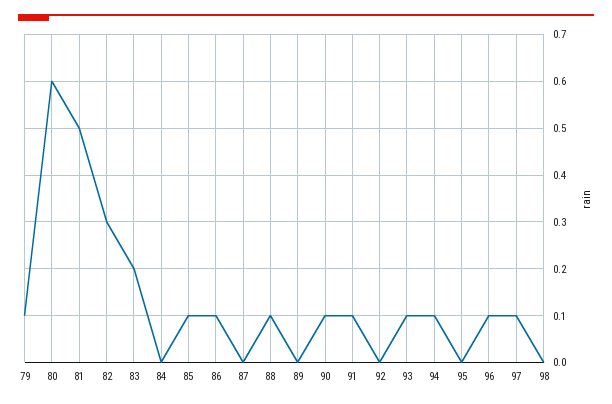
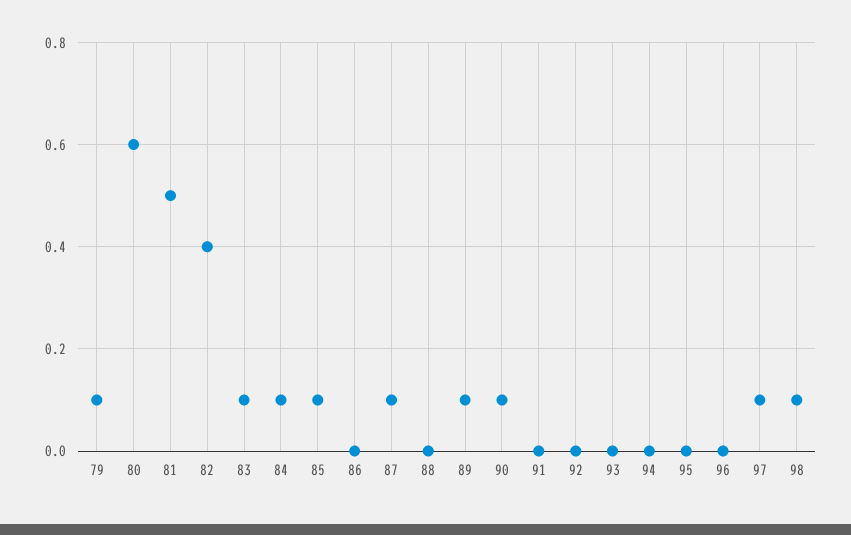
  {
    "79": 0.1,
    "80": 0.6,
    "81": 0.5,
-   "82": 0.3,
+   "82": 0.4,
-   "83": 0.2,
+   "83": 0.1,
-   "84": 0,
+   "84": 0.1,
    "85": 0.1,
-   "86": 0.1,
+   "86": 0,
-   "87": 0,
+   "87": 0.1,
-   "88": 0.1,
+   "88": 0,
-   "89": 0,
+   "89": 0.1,
    "90": 0.1,
-   "91": 0.1,
+   "91": 0,
    "92": 0,
-   "93": 0.1,
+   "93": 0,
-   "94": 0.1,
+   "94": 0,
    "95": 0,
-   "96": 0.1,
+   "96": 0,
    "97": 0.1,
-   "98": 0
+   "98": 0.1
  }

